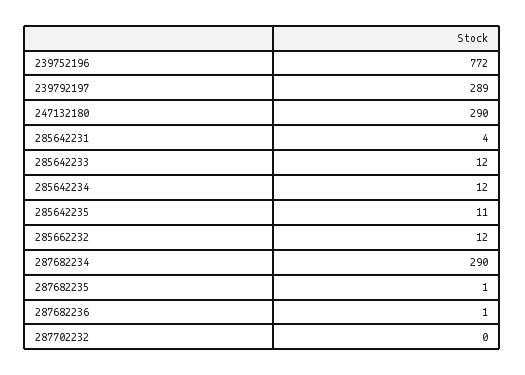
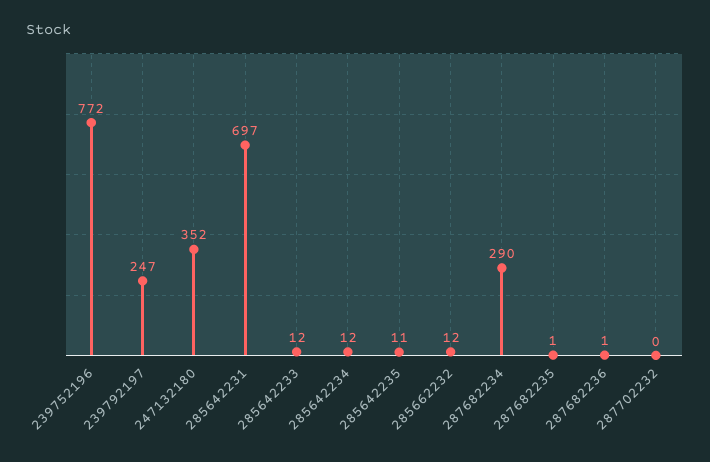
  {
    "239752196": 772,
-   "239792197": 289,
+   "239792197": 247,
-   "247132180": 290,
+   "247132180": 352,
-   "285642231": 4,
+   "285642231": 697,
    "285642233": 12,
    "285642234": 12,
    "285642235": 11,
    "285662232": 12,
    "287682234": 290,
    "287682235": 1,
    "287682236": 1,
    "287702232": 0
  }

